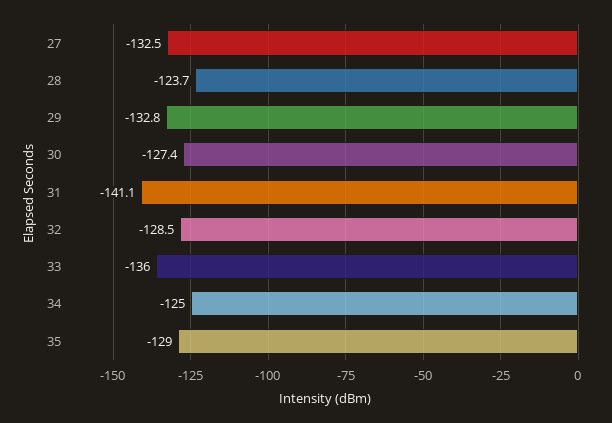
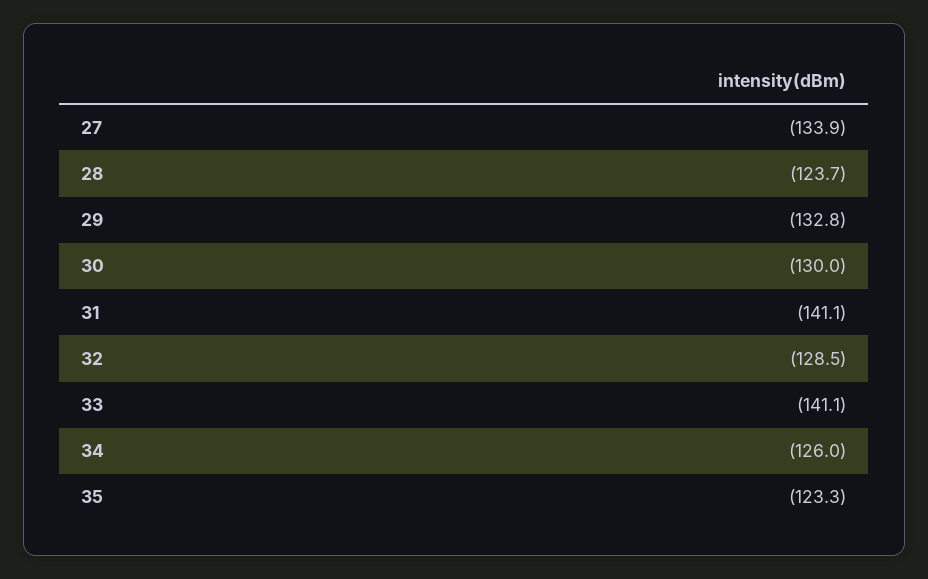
  {
-   "27": -132.5,
+   "27": -133.9,
    "28": -123.7,
    "29": -132.8,
-   "30": -127.4,
+   "30": -130,
    "31": -141.1,
    "32": -128.5,
-   "33": -136,
+   "33": -141.1,
-   "34": -125,
+   "34": -126,
-   "35": -129
+   "35": -123.3
  }

